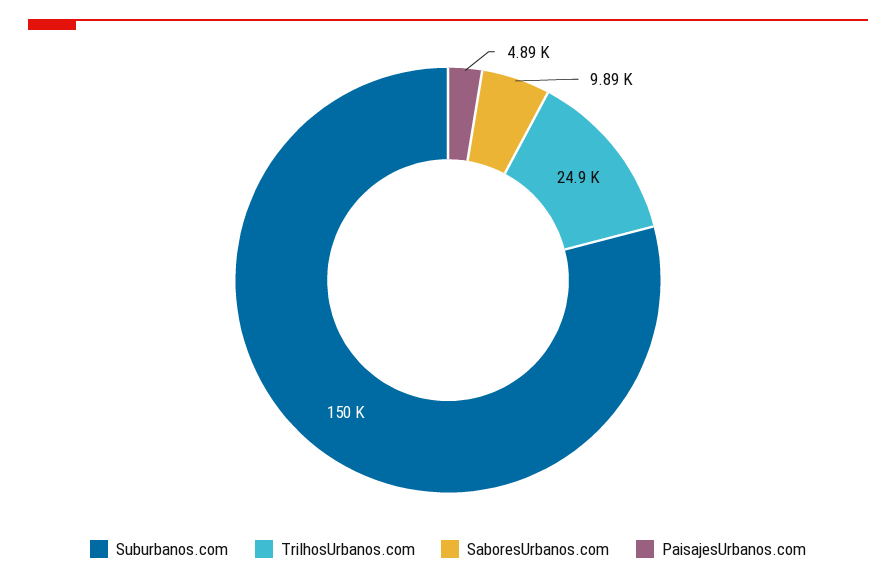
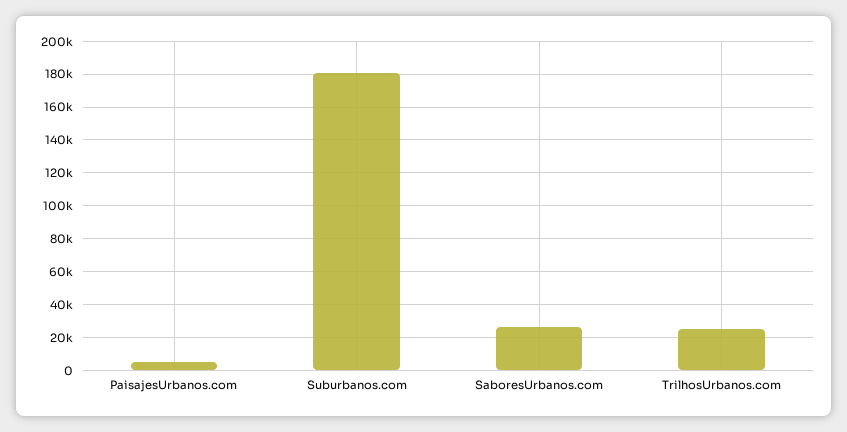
  {
-   "Suburbanos.com": 150000,
+   "Suburbanos.com": 180000,
    "TrilhosUrbanos.com": 24900,
-   "SaboresUrbanos.com": 9890,
+   "SaboresUrbanos.com": 25000,
    "PaisajesUrbanos.com": 4890
  }

